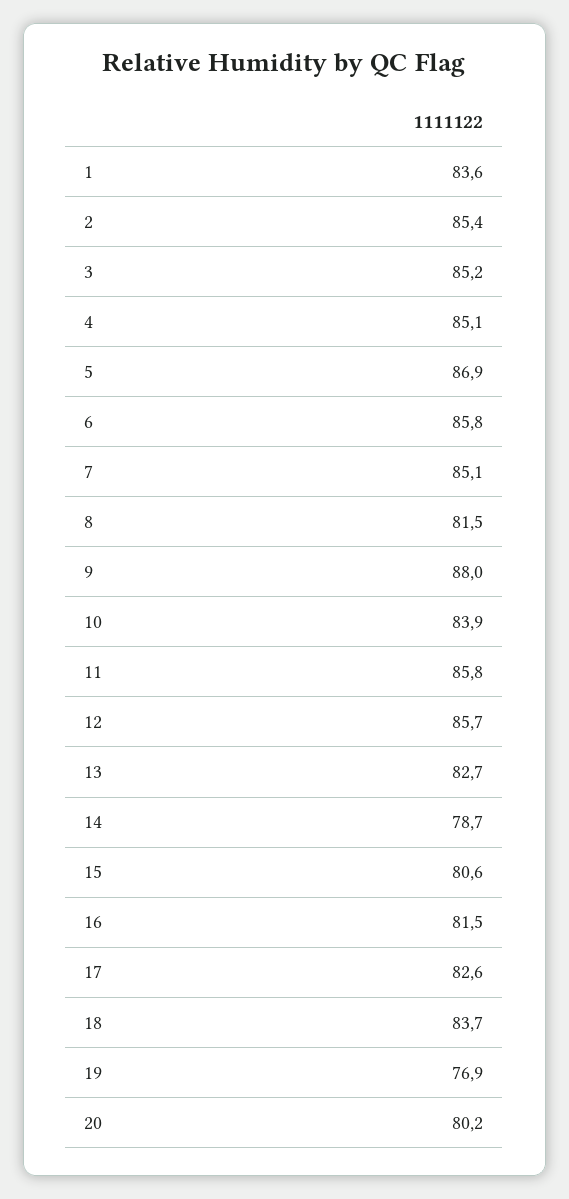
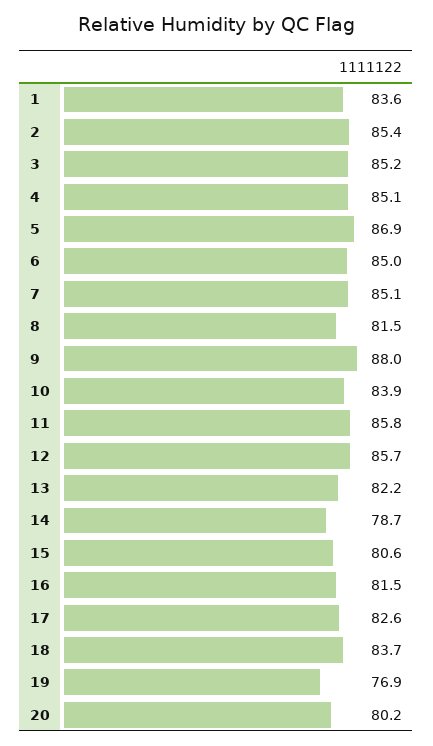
  {
    "1": 83.6,
    "2": 85.4,
    "3": 85.2,
    "4": 85.1,
    "5": 86.9,
-   "6": 85.8,
+   "6": 85,
    "7": 85.1,
    "8": 81.5,
    "9": 88,
    "10": 83.9,
    "11": 85.8,
    "12": 85.7,
-   "13": 82.7,
+   "13": 82.2,
    "14": 78.7,
    "15": 80.6,
    "16": 81.5,
    "17": 82.6,
    "18": 83.7,
    "19": 76.9,
    "20": 80.2
  }

